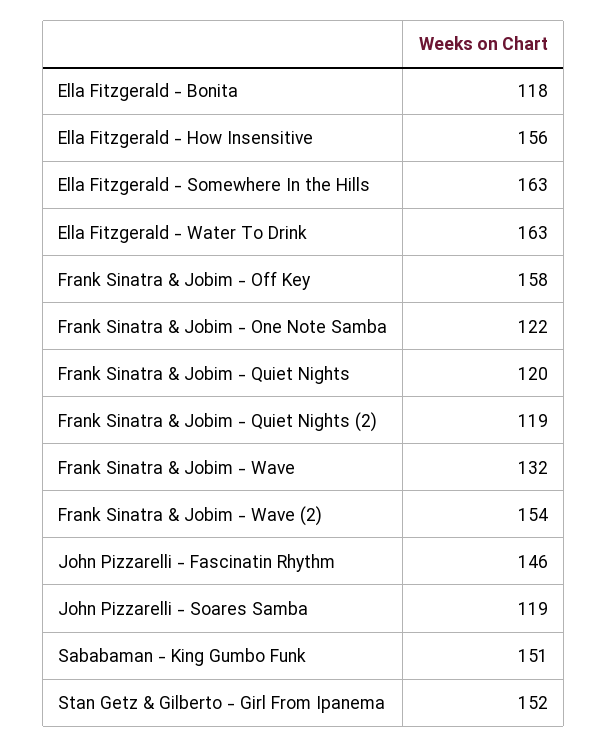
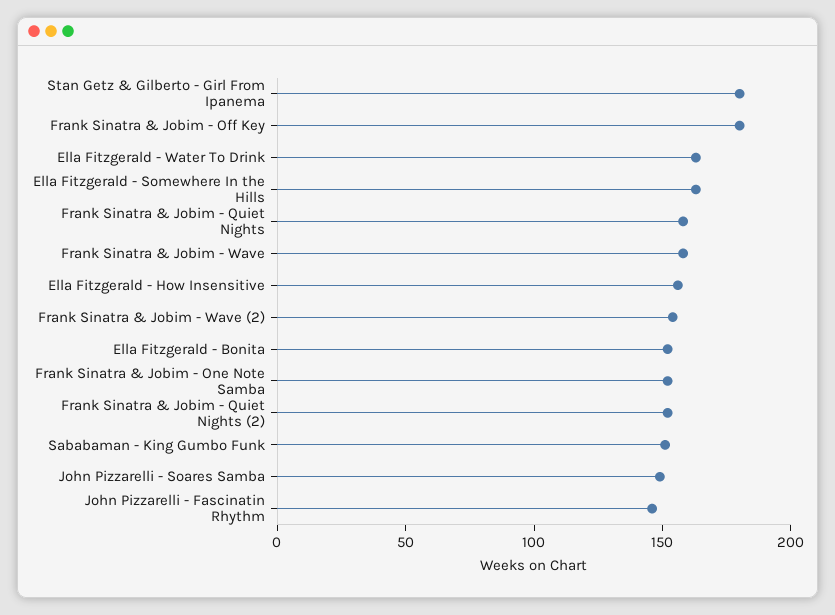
  {
-   "Ella Fitzgerald - Bonita": 118,
+   "Ella Fitzgerald - Bonita": 150,
    "Ella Fitzgerald - How Insensitive": 156,
    "Ella Fitzgerald - Somewhere In the Hills": 163,
    "Ella Fitzgerald - Water To Drink": 163,
-   "Frank Sinatra & Jobim - Off Key": 158,
+   "Frank Sinatra & Jobim - Off Key": 180,
-   "Frank Sinatra & Jobim - One Note Samba": 122,
+   "Frank Sinatra & Jobim - One Note Samba": 150,
-   "Frank Sinatra & Jobim - Quiet Nights": 120,
+   "Frank Sinatra & Jobim - Quiet Nights": 160,
-   "Frank Sinatra & Jobim - Quiet Nights (2)": 119,
+   "Frank Sinatra & Jobim - Quiet Nights (2)": 150,
-   "Frank Sinatra & Jobim - Wave": 132,
+   "Frank Sinatra & Jobim - Wave": 160,
    "Frank Sinatra & Jobim - Wave (2)": 154,
    "John Pizzarelli - Fascinatin Rhythm": 146,
-   "John Pizzarelli - Soares Samba": 119,
+   "John Pizzarelli - Soares Samba": 150,
    "Sababaman - King Gumbo Funk": 151,
-   "Stan Getz & Gilberto - Girl From Ipanema": 152
+   "Stan Getz & Gilberto - Girl From Ipanema": 180
  }

